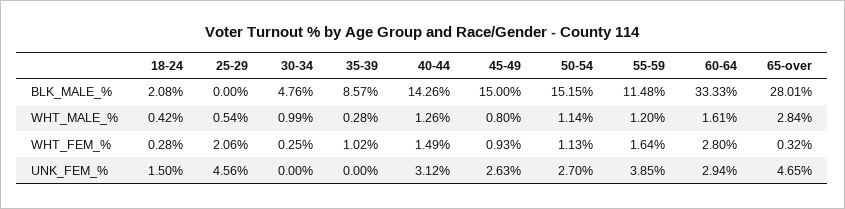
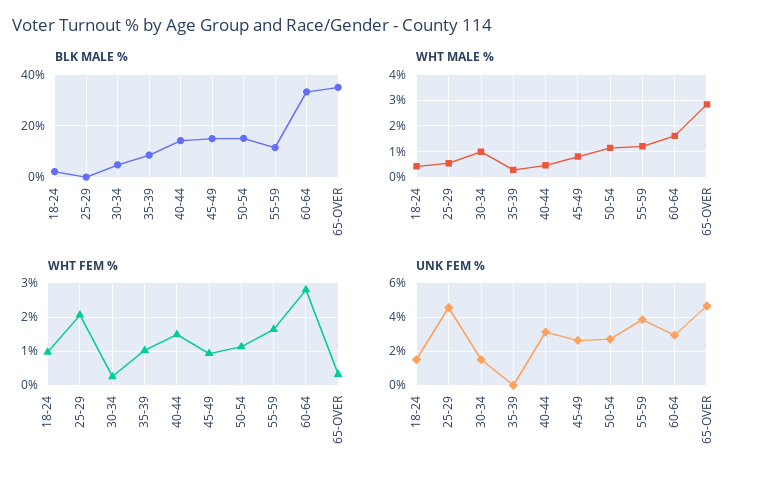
  {
    "BLK_MALE_%": {
      "18-24": 2.08,
      "25-29": 0,
      "30-34": 4.76,
      "35-39": 8.57,
      "40-44": 14.26,
      "45-49": 15,
      "50-54": 15.15,
      "55-59": 11.48,
      "60-64": 33.33,
-     "65-over": 28.01
+     "65-over": 35
    },
    "WHT_MALE_%": {
      "18-24": 0.42,
      "25-29": 0.54,
      "30-34": 0.99,
      "35-39": 0.28,
-     "40-44": 1.26,
+     "40-44": 0.5,
      "45-49": 0.8,
      "50-54": 1.14,
      "55-59": 1.2,
      "60-64": 1.61,
      "65-over": 2.84
    },
    "WHT_FEM_%": {
-     "18-24": 0.28,
+     "18-24": 1,
      "25-29": 2.06,
      "30-34": 0.25,
      "35-39": 1.02,
      "40-44": 1.49,
      "45-49": 0.93,
      "50-54": 1.13,
      "55-59": 1.64,
      "60-64": 2.8,
      "65-over": 0.32
    },
    "UNK_FEM_%": {
      "18-24": 1.5,
      "25-29": 4.56,
-     "30-34": 0,
+     "30-34": 1.5,
      "35-39": 0,
      "40-44": 3.12,
      "45-49": 2.63,
      "50-54": 2.7,
      "55-59": 3.85,
      "60-64": 2.94,
      "65-over": 4.65
    }
  }

